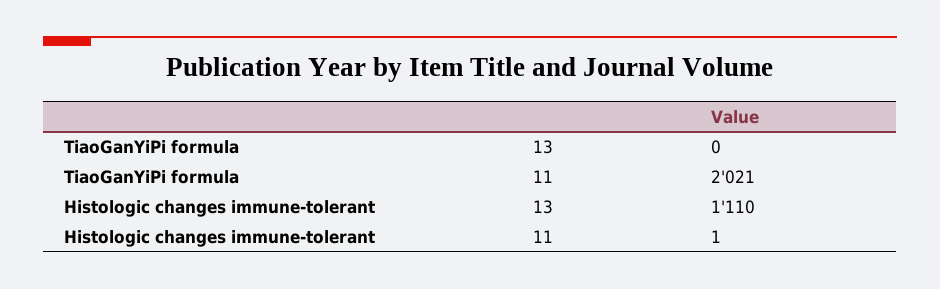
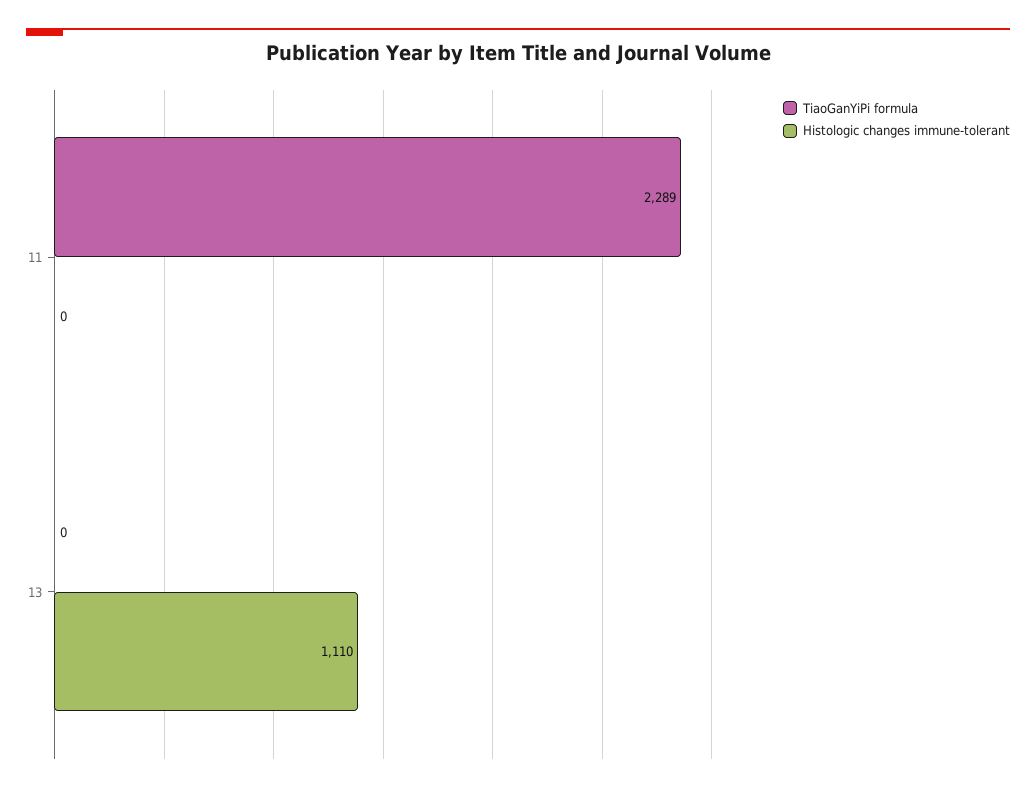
  {
    "TiaoGanYiPi formula": {
      "13": 0,
-     "11": 2021
+     "11": 2289
    },
    "Histologic changes immune-tolerant": {
      "13": 1110,
-     "11": 1
+     "11": 0
    }
  }

